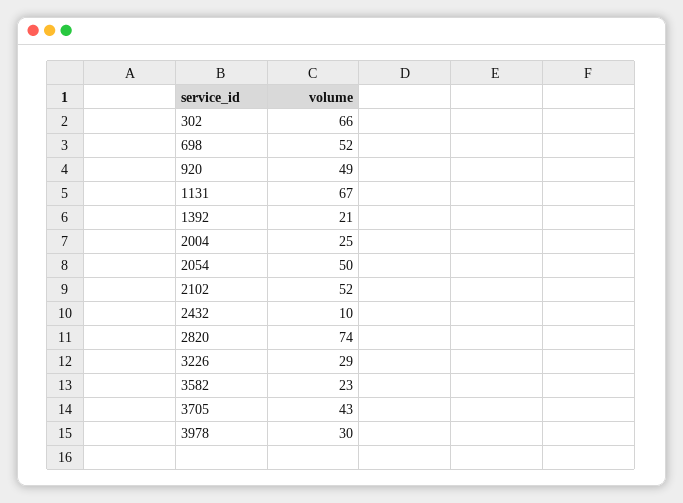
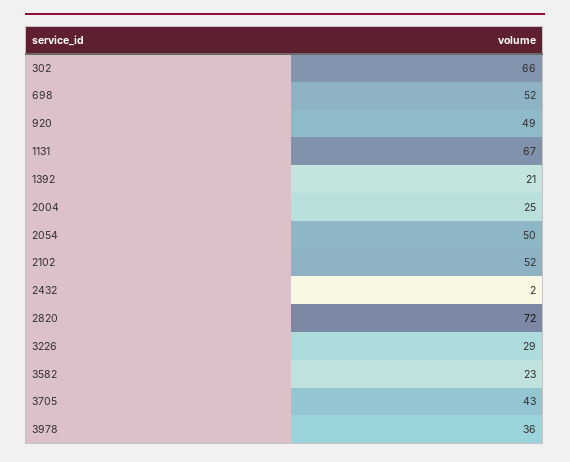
  {
    "302": 66,
    "698": 52,
    "920": 49,
    "1131": 67,
    "1392": 21,
    "2004": 25,
    "2054": 50,
    "2102": 52,
-   "2432": 10,
+   "2432": 2,
-   "2820": 74,
+   "2820": 72,
    "3226": 29,
    "3582": 23,
    "3705": 43,
-   "3978": 30
+   "3978": 36
  }

